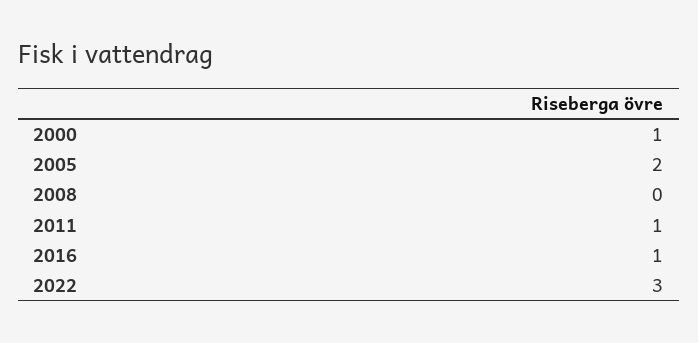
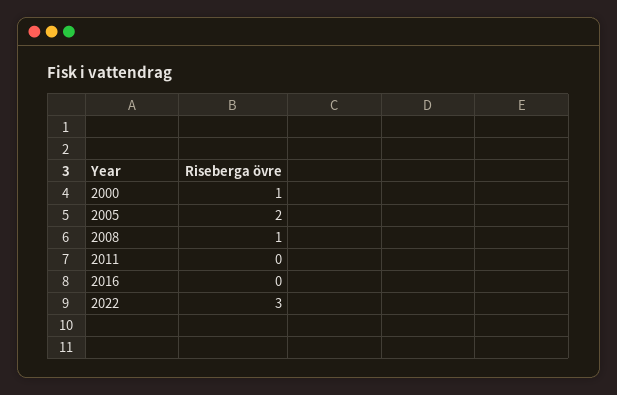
  {
    "2000": 1,
    "2005": 2,
-   "2008": 0,
+   "2008": 1,
-   "2011": 1,
+   "2011": 0,
-   "2016": 1,
+   "2016": 0,
    "2022": 3
  }

